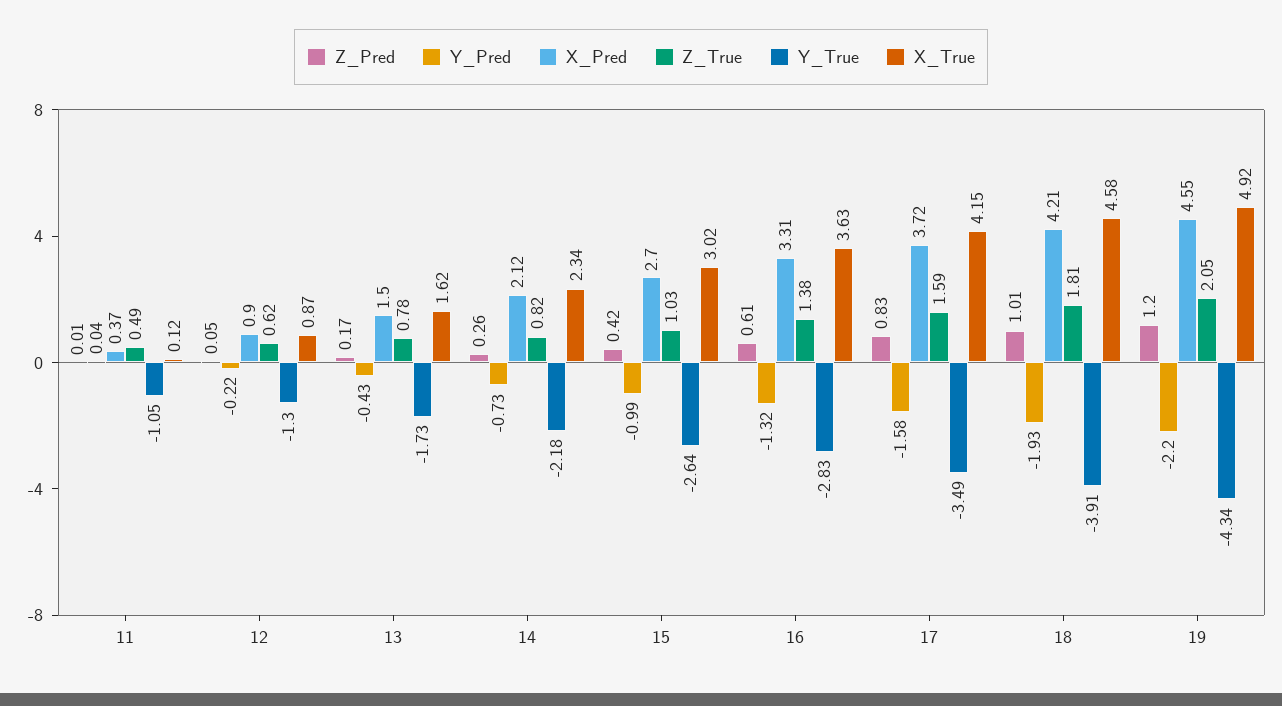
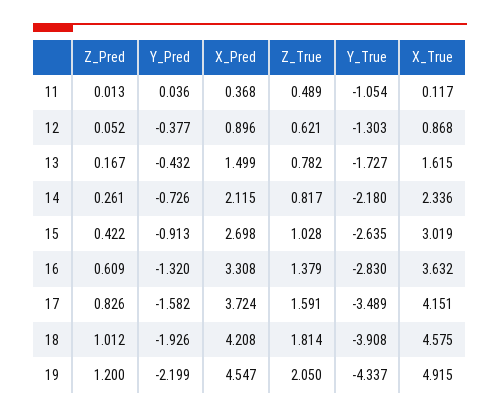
  {
    "Z_Pred": {
      "11": 0.013,
      "12": 0.052,
      "13": 0.167,
      "14": 0.261,
      "15": 0.422,
      "16": 0.609,
      "17": 0.826,
      "18": 1.012,
      "19": 1.2
    },
    "Y_Pred": {
      "11": 0.036,
-     "12": -0.22,
+     "12": -0.377,
      "13": -0.432,
      "14": -0.726,
-     "15": -0.99,
+     "15": -0.913,
      "16": -1.32,
      "17": -1.582,
      "18": -1.926,
      "19": -2.199
    },
    "X_Pred": {
      "11": 0.368,
      "12": 0.896,
      "13": 1.499,
      "14": 2.115,
      "15": 2.698,
      "16": 3.308,
      "17": 3.724,
      "18": 4.208,
      "19": 4.547
    },
    "Z_True": {
      "11": 0.489,
      "12": 0.621,
      "13": 0.782,
      "14": 0.817,
      "15": 1.028,
      "16": 1.379,
      "17": 1.591,
      "18": 1.814,
      "19": 2.05
    },
    "Y_True": {
      "11": -1.054,
      "12": -1.303,
      "13": -1.727,
      "14": -2.18,
      "15": -2.635,
      "16": -2.83,
      "17": -3.489,
      "18": -3.908,
      "19": -4.337
    },
    "X_True": {
      "11": 0.117,
      "12": 0.868,
      "13": 1.615,
      "14": 2.336,
      "15": 3.019,
      "16": 3.632,
      "17": 4.151,
      "18": 4.575,
      "19": 4.915
    }
  }

